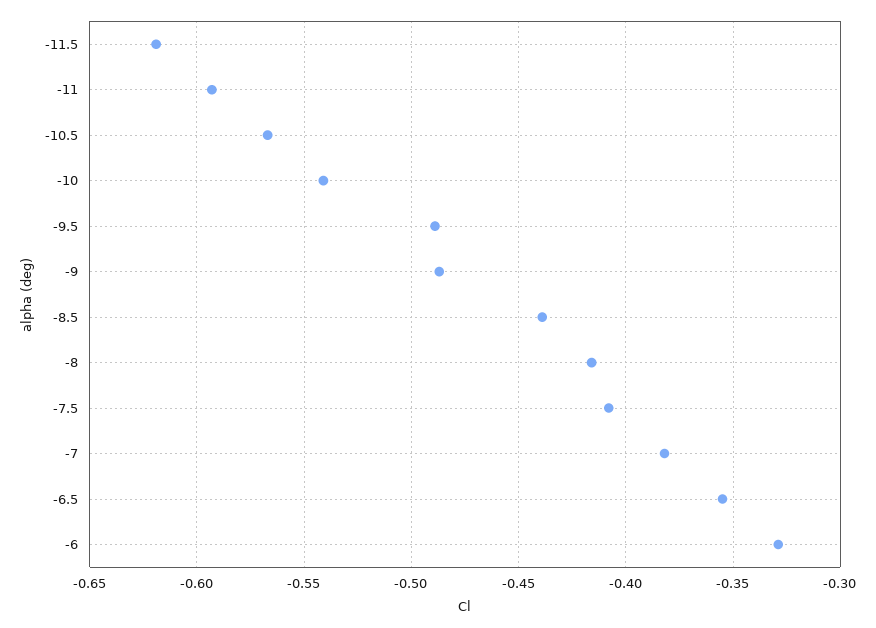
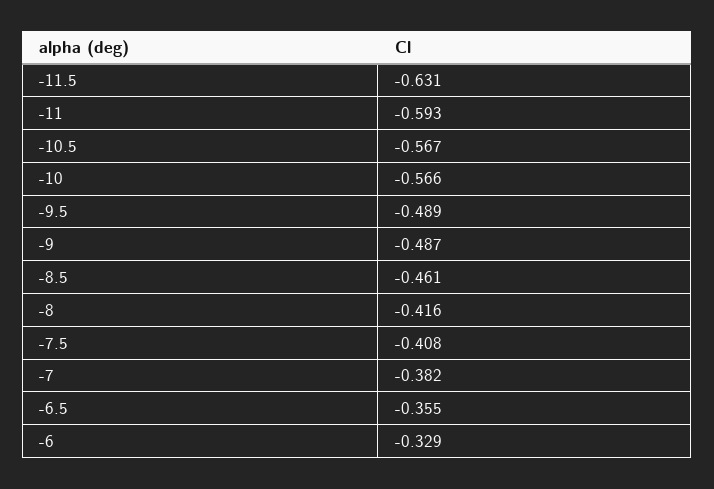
  {
-   "-11.5": -0.62,
+   "-11.5": -0.631,
    "-11": -0.593,
    "-10.5": -0.567,
-   "-10": -0.54,
+   "-10": -0.566,
    "-9.5": -0.489,
    "-9": -0.487,
-   "-8.5": -0.44,
+   "-8.5": -0.461,
    "-8": -0.416,
    "-7.5": -0.408,
    "-7": -0.382,
    "-6.5": -0.355,
    "-6": -0.329
  }

